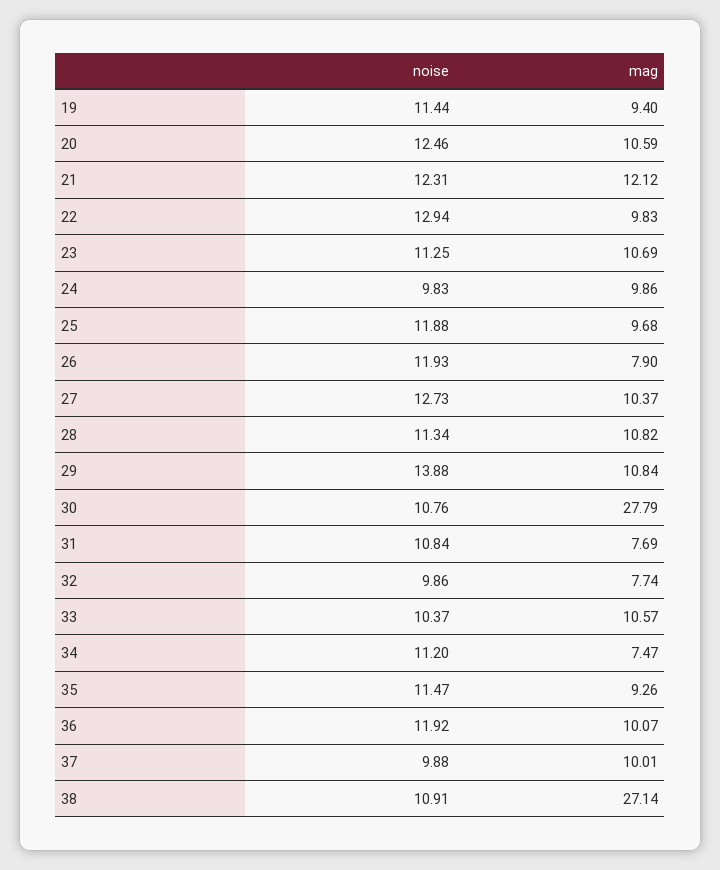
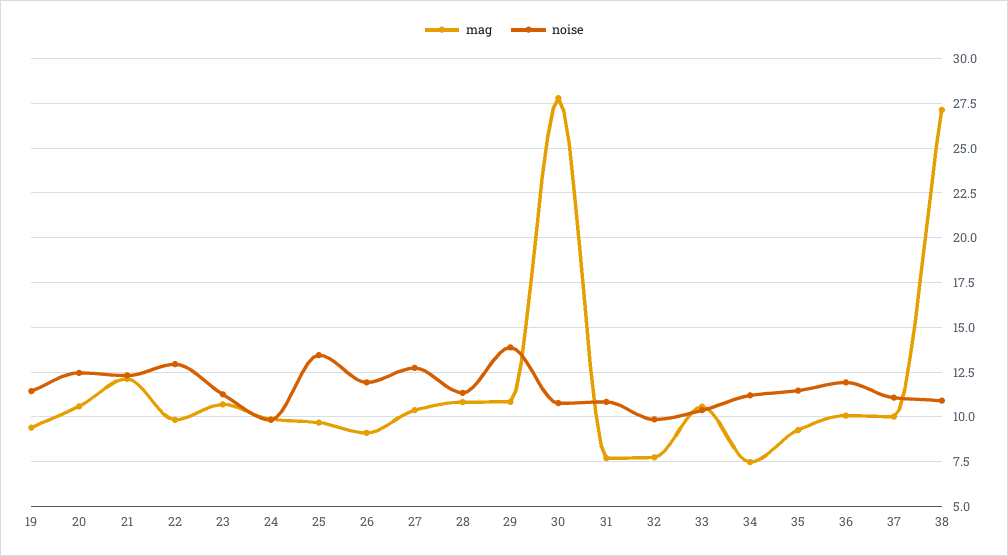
  {
    "noise": {
      "19": 11.44,
      "20": 12.46,
      "21": 12.31,
      "22": 12.94,
      "23": 11.25,
      "24": 9.83,
-     "25": 11.88,
+     "25": 13.5,
      "26": 11.93,
      "27": 12.73,
      "28": 11.34,
      "29": 13.88,
      "30": 10.76,
      "31": 10.84,
      "32": 9.86,
      "33": 10.37,
      "34": 11.2,
      "35": 11.47,
      "36": 11.92,
-     "37": 9.88,
+     "37": 11,
      "38": 10.91
    },
    "mag": {
      "19": 9.4,
      "20": 10.59,
      "21": 12.12,
      "22": 9.83,
      "23": 10.69,
      "24": 9.86,
      "25": 9.68,
-     "26": 7.9,
+     "26": 9,
      "27": 10.37,
      "28": 10.82,
      "29": 10.84,
      "30": 27.79,
      "31": 7.69,
      "32": 7.74,
      "33": 10.57,
      "34": 7.47,
      "35": 9.26,
      "36": 10.07,
      "37": 10.01,
      "38": 27.14
    }
  }

